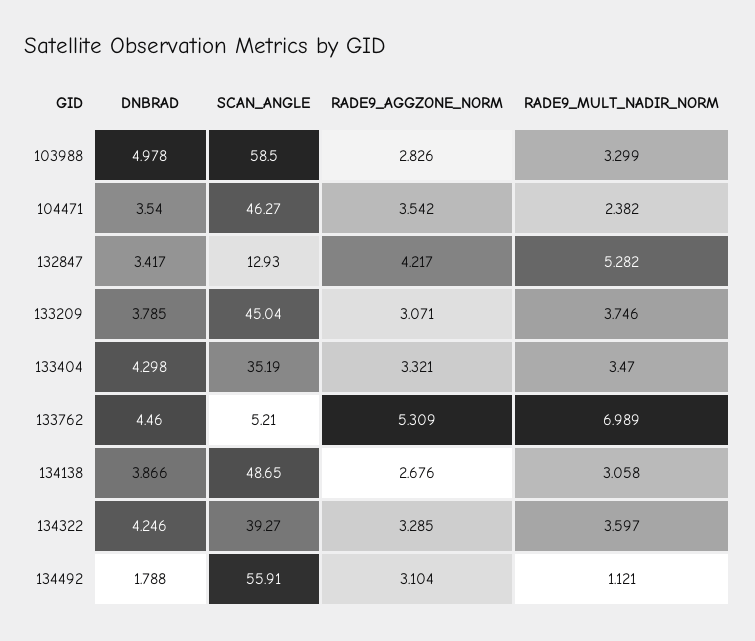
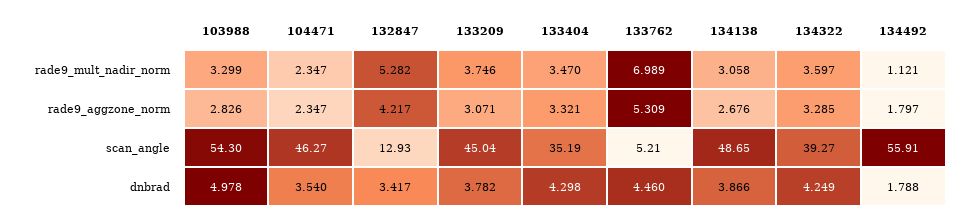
  {
    "DNBRAD": {
      "103988": 4.978,
      "104471": 3.54,
      "132847": 3.417,
-     "133209": 3.785,
+     "133209": 3.782,
      "133404": 4.298,
      "133762": 4.46,
      "134138": 3.866,
-     "134322": 4.246,
+     "134322": 4.249,
      "134492": 1.788
    },
    "SCAN_ANGLE": {
-     "103988": 58.5,
+     "103988": 54.3,
      "104471": 46.27,
      "132847": 12.93,
      "133209": 45.04,
      "133404": 35.19,
      "133762": 5.21,
      "134138": 48.65,
      "134322": 39.27,
      "134492": 55.91
    },
    "RADE9_AGGZONE_NORM": {
      "103988": 2.826,
-     "104471": 3.542,
+     "104471": 2.347,
      "132847": 4.217,
      "133209": 3.071,
      "133404": 3.321,
      "133762": 5.309,
      "134138": 2.676,
      "134322": 3.285,
-     "134492": 3.104
+     "134492": 1.797
    },
    "RADE9_MULT_NADIR_NORM": {
      "103988": 3.299,
-     "104471": 2.382,
+     "104471": 2.347,
      "132847": 5.282,
      "133209": 3.746,
      "133404": 3.47,
      "133762": 6.989,
      "134138": 3.058,
      "134322": 3.597,
      "134492": 1.121
    }
  }

